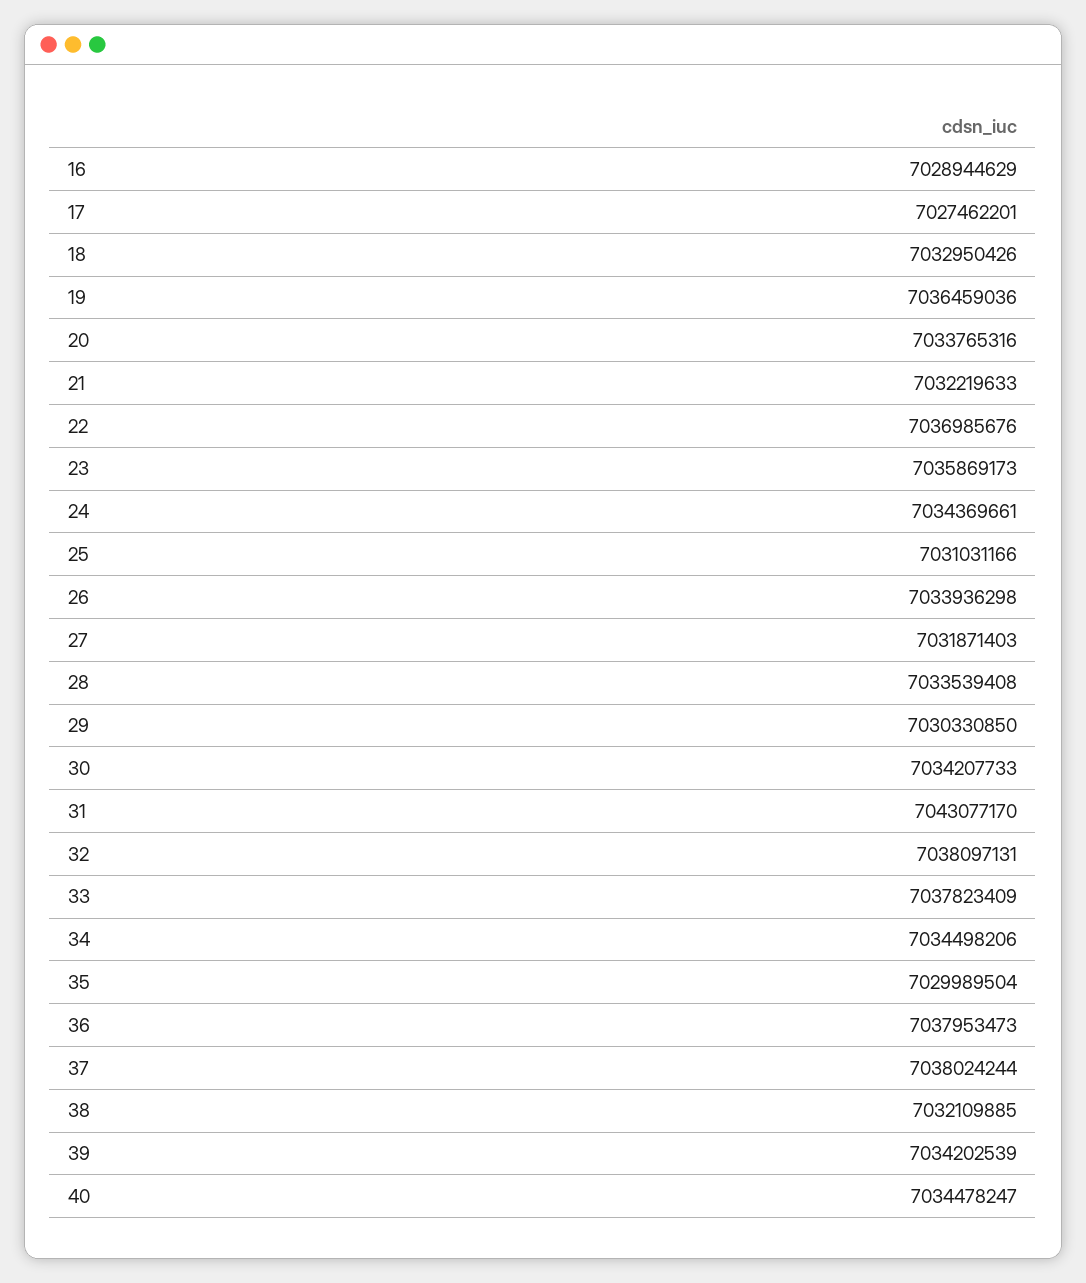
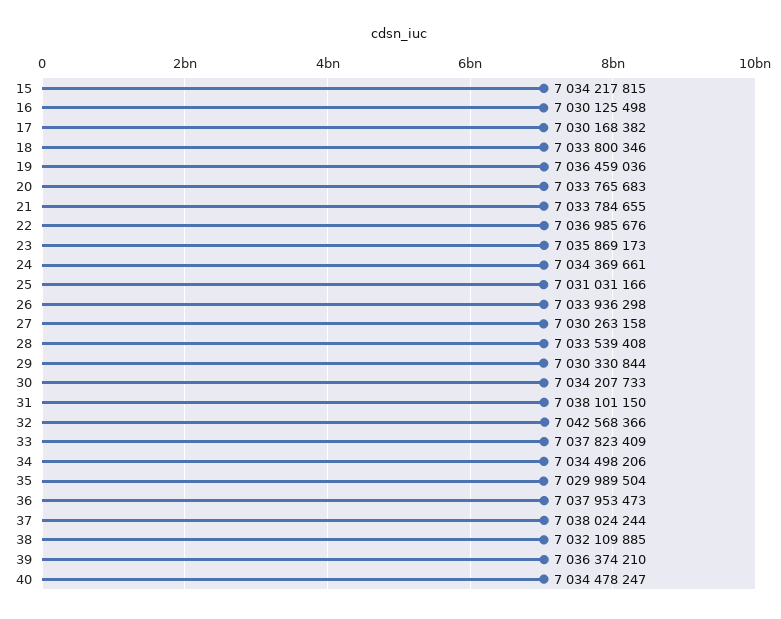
  {
-   "16": 7028944629,
+   "16": 7030125498,
-   "17": 7027462201,
+   "17": 7030168382,
-   "18": 7032950426,
+   "18": 7033800346,
    "19": 7036459036,
-   "20": 7033765316,
+   "20": 7033765683,
-   "21": 7032219633,
+   "21": 7033784655,
    "22": 7036985676,
    "23": 7035869173,
    "24": 7034369661,
    "25": 7031031166,
    "26": 7033936298,
-   "27": 7031871403,
+   "27": 7030263158,
    "28": 7033539408,
-   "29": 7030330850,
+   "29": 7030330844,
    "30": 7034207733,
-   "31": 7043077170,
+   "31": 7038101150,
-   "32": 7038097131,
+   "32": 7042568366,
    "33": 7037823409,
    "34": 7034498206,
    "35": 7029989504,
    "36": 7037953473,
    "37": 7038024244,
    "38": 7032109885,
-   "39": 7034202539,
+   "39": 7036374210,
-   "40": 7034478247
+   "40": 7034478247,
+   "15": 7034217815
  }

